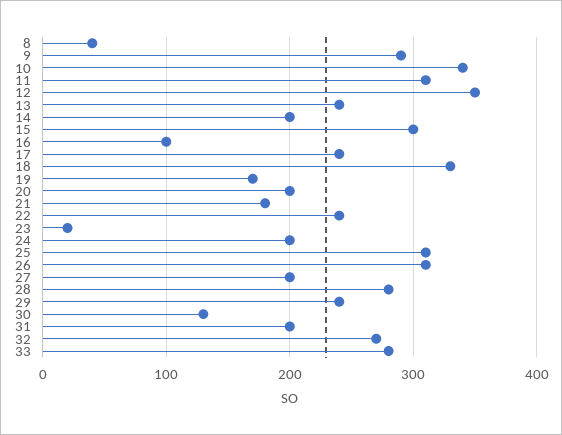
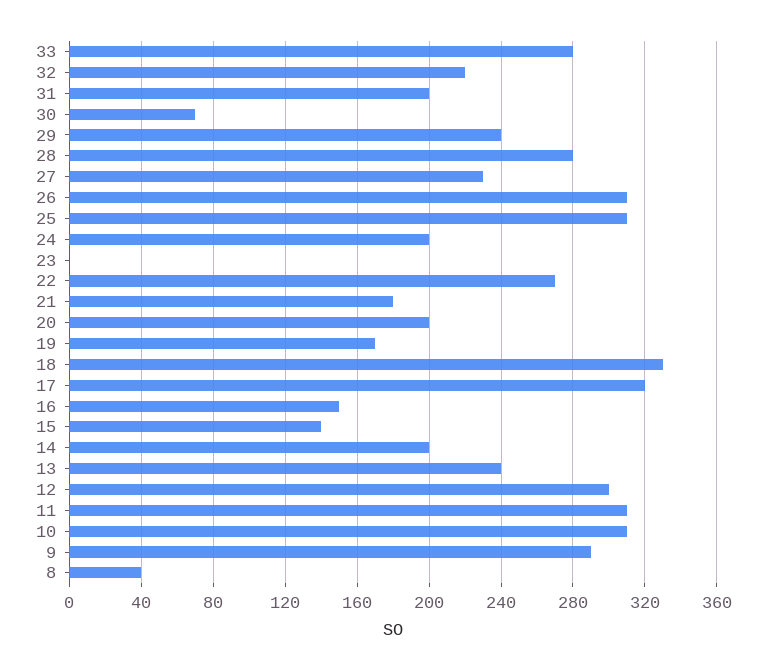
  {
    "8": 40,
    "9": 290,
-   "10": 340,
+   "10": 310,
    "11": 310,
-   "12": 350,
+   "12": 300,
    "13": 240,
    "14": 200,
-   "15": 300,
+   "15": 140,
-   "16": 100,
+   "16": 150,
-   "17": 240,
+   "17": 320,
    "18": 330,
    "19": 170,
    "20": 200,
    "21": 180,
-   "22": 240,
+   "22": 270,
-   "23": 20,
+   "23": 0,
    "24": 200,
    "25": 310,
    "26": 310,
-   "27": 200,
+   "27": 230,
    "28": 280,
    "29": 240,
-   "30": 130,
+   "30": 70,
    "31": 200,
-   "32": 270,
+   "32": 220,
    "33": 280
  }

